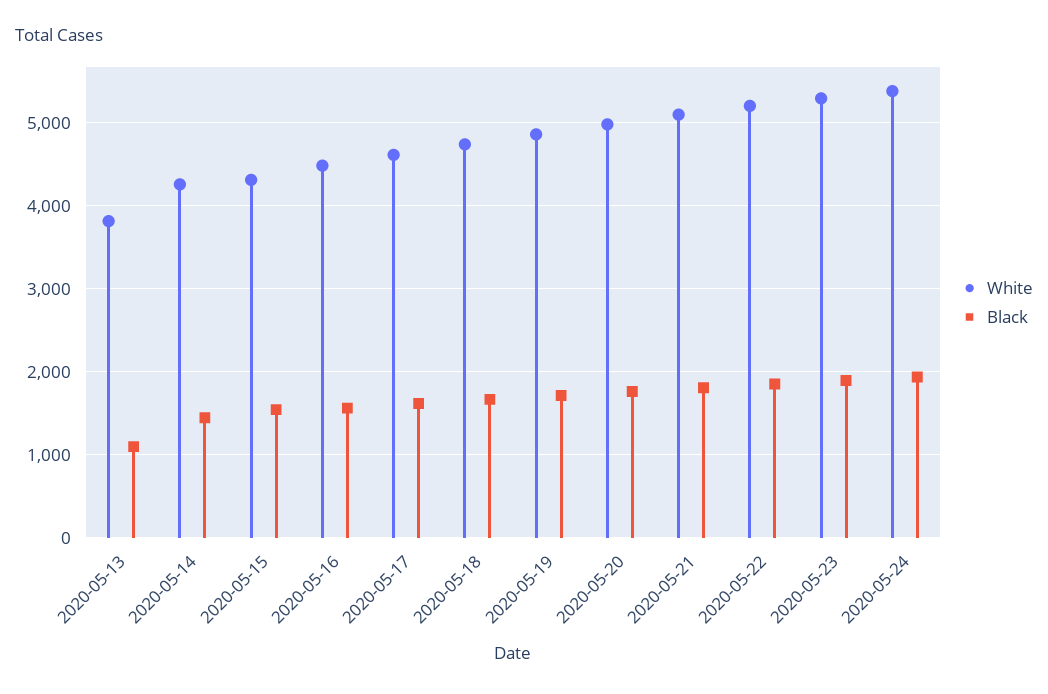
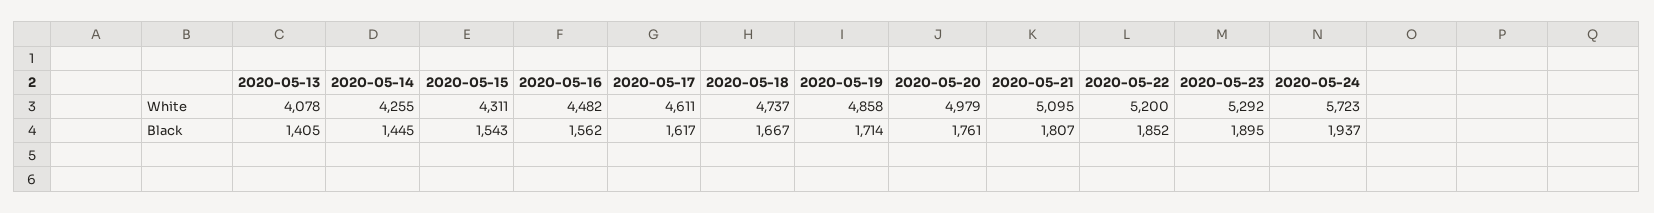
  {
    "White": {
-     "2020-05-13": 3800,
+     "2020-05-13": 4078,
      "2020-05-14": 4255,
      "2020-05-15": 4311,
      "2020-05-16": 4482,
      "2020-05-17": 4611,
      "2020-05-18": 4737,
      "2020-05-19": 4858,
      "2020-05-20": 4979,
      "2020-05-21": 5095,
      "2020-05-22": 5200,
      "2020-05-23": 5292,
-     "2020-05-24": 5400
+     "2020-05-24": 5723
    },
    "Black": {
-     "2020-05-13": 1100,
+     "2020-05-13": 1405,
      "2020-05-14": 1445,
      "2020-05-15": 1543,
      "2020-05-16": 1562,
      "2020-05-17": 1617,
      "2020-05-18": 1667,
      "2020-05-19": 1714,
      "2020-05-20": 1761,
      "2020-05-21": 1807,
      "2020-05-22": 1852,
      "2020-05-23": 1895,
      "2020-05-24": 1937
    }
  }

